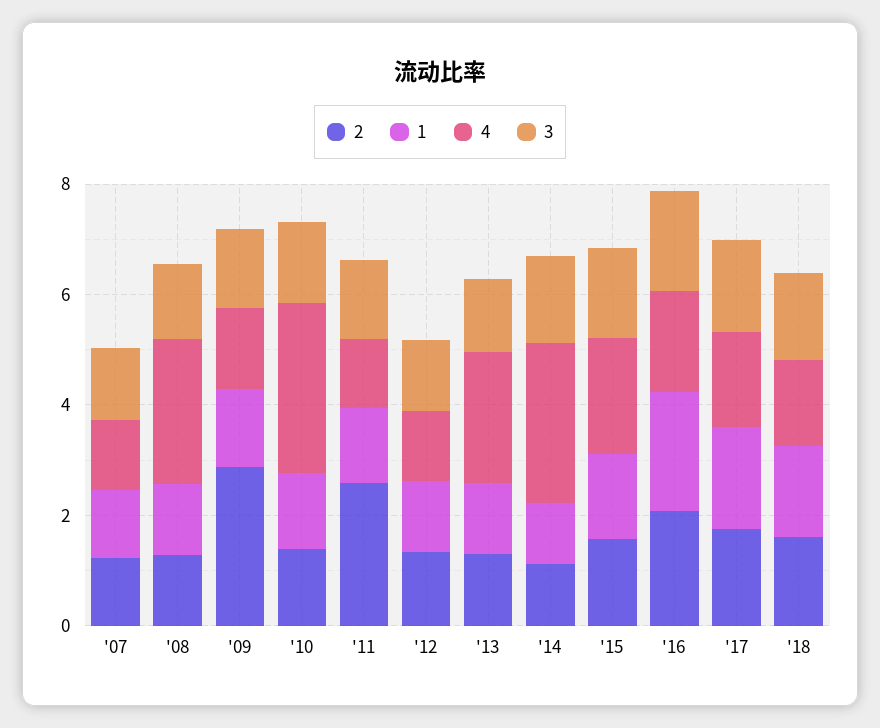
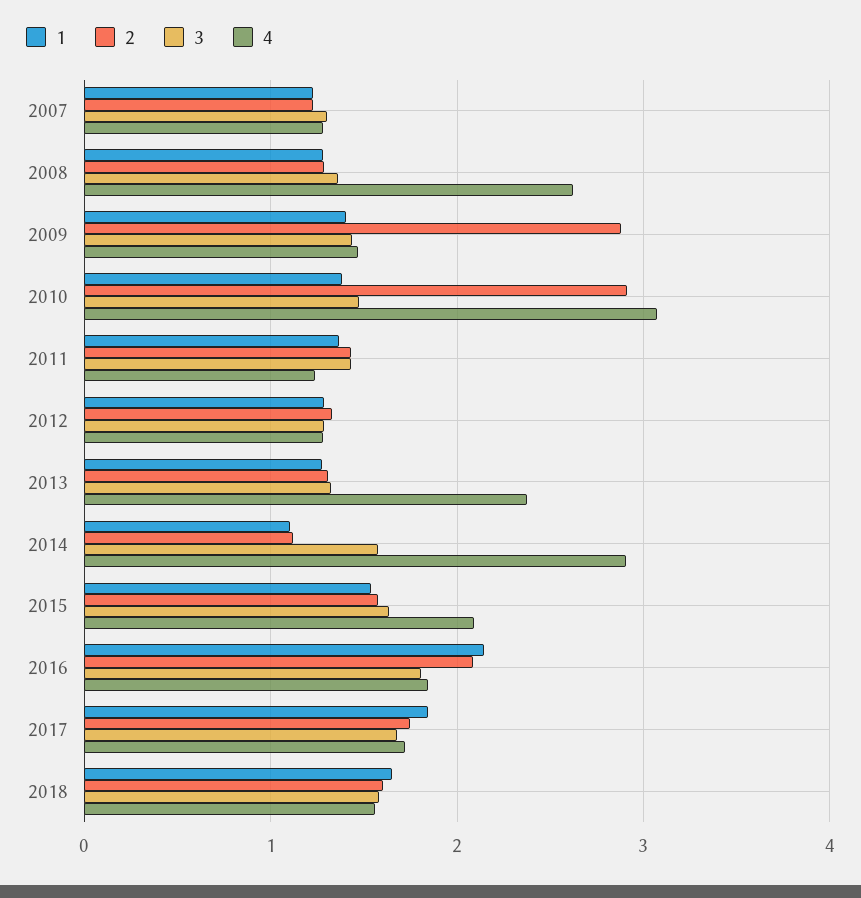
  {
    "2": {
      "'07": 1.2,
      "'08": 1.3,
      "'09": 2.9,
-     "'10": 1.5,
+     "'10": 2.9,
-     "'11": 2.5,
+     "'11": 1.4,
      "'12": 1.3,
      "'13": 1.3,
      "'14": 1.1,
      "'15": 1.6,
      "'16": 2.1,
      "'17": 1.8,
      "'18": 1.6
    },
    "1": {
      "'07": 1.2,
      "'08": 1.3,
      "'09": 1.4,
      "'10": 1.4,
      "'11": 1.4,
      "'12": 1.3,
      "'13": 1.3,
      "'14": 1.1,
      "'15": 1.5,
      "'16": 2.1,
      "'17": 1.8,
      "'18": 1.7
    },
    "4": {
      "'07": 1.3,
      "'08": 2.6,
      "'09": 1.5,
      "'10": 3.1,
      "'11": 1.2,
      "'12": 1.3,
      "'13": 2.4,
      "'14": 2.9,
      "'15": 2.1,
      "'16": 1.8,
      "'17": 1.7,
      "'18": 1.6
    },
    "3": {
      "'07": 1.3,
      "'08": 1.4,
      "'09": 1.4,
      "'10": 1.5,
      "'11": 1.4,
      "'12": 1.3,
      "'13": 1.3,
      "'14": 1.6,
      "'15": 1.6,
      "'16": 1.8,
      "'17": 1.7,
      "'18": 1.6
    }
  }

